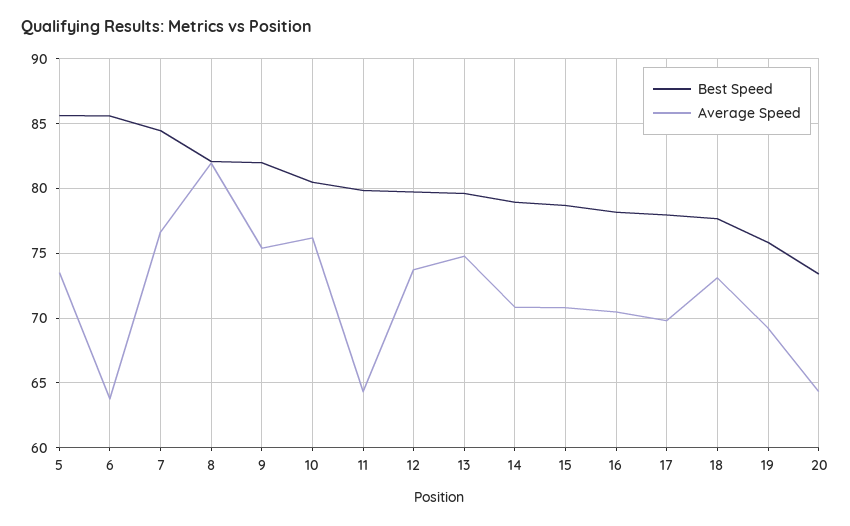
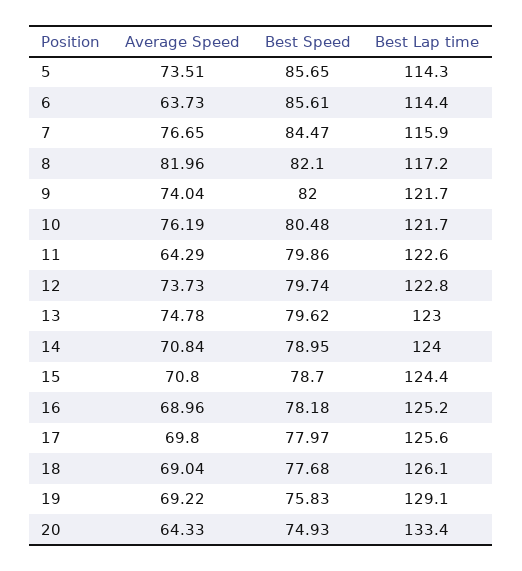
  {
    "Best Speed": {
      "5": 85.65,
      "6": 85.61,
      "7": 84.47,
      "8": 82.1,
      "9": 82,
      "10": 80.48,
      "11": 79.86,
      "12": 79.74,
      "13": 79.62,
      "14": 78.95,
      "15": 78.7,
      "16": 78.18,
      "17": 77.97,
      "18": 77.68,
      "19": 75.83,
-     "20": 73.5
+     "20": 74.93
    },
    "Average Speed": {
      "5": 73.51,
      "6": 63.73,
      "7": 76.65,
      "8": 81.96,
-     "9": 75.5,
+     "9": 74.04,
      "10": 76.19,
      "11": 64.29,
      "12": 73.73,
      "13": 74.78,
      "14": 70.84,
      "15": 70.8,
-     "16": 70.5,
+     "16": 68.96,
      "17": 69.8,
-     "18": 73,
+     "18": 69.04,
      "19": 69.22,
      "20": 64.33
-   }
+   },
+   "Best Lap time": {
+     "5": 114.3,
+     "6": 114.4,
+     "7": 115.9,
+     "8": 117.2,
+     "9": 121.7,
+     "10": 121.7,
+     "11": 122.6,
+     "12": 122.8,
+     "13": 123,
+     "14": 124,
+     "15": 124.4,
+     "16": 125.2,
+     "17": 125.6,
+     "18": 126.1,
+     "19": 129.1,
+     "20": 133.4
+   }
  }

